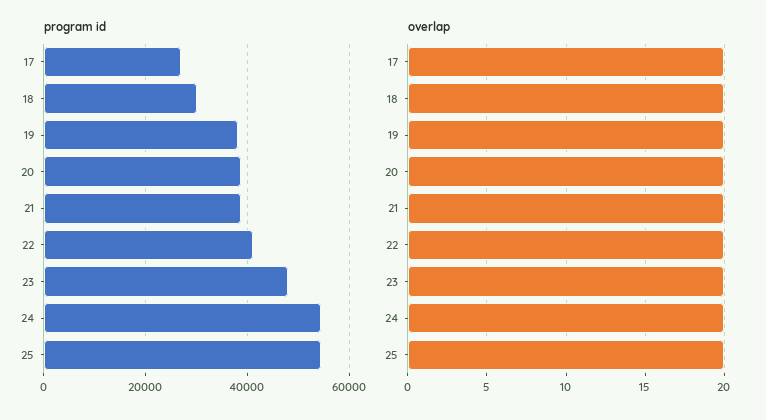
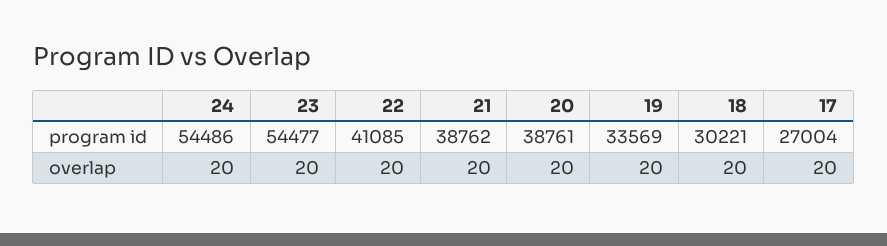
  {
    "program id": {
      "17": 27004,
      "18": 30221,
-     "19": 38000,
+     "19": 33569,
      "20": 38761,
      "21": 38762,
      "22": 41085,
-     "23": 48000,
+     "23": 54477,
-     "24": 54486,
+     "24": 54486
-     "25": 54000
    },
    "overlap": {
      "17": 20,
      "18": 20,
      "19": 20,
      "20": 20,
      "21": 20,
      "22": 20,
      "23": 20,
-     "24": 20,
+     "24": 20
-     "25": 20
    }
  }

